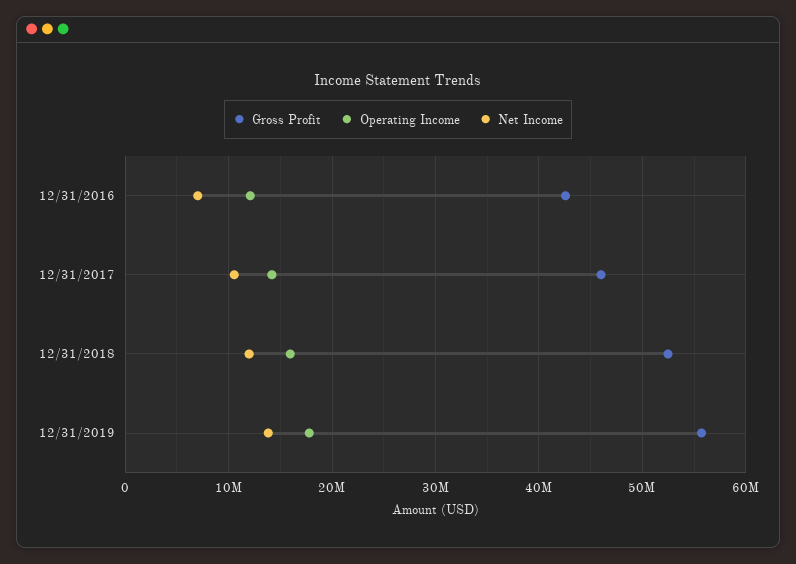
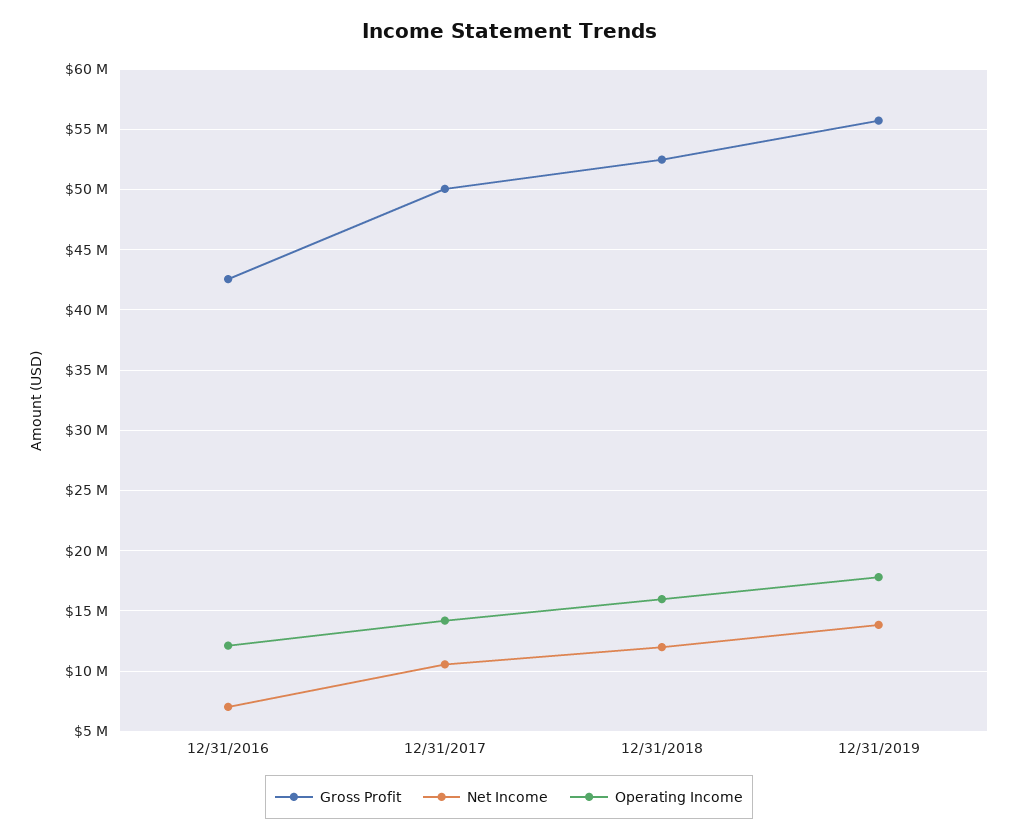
  {
    "Gross Profit": {
      "12/31/2016": 42500000,
-     "12/31/2017": 46000000,
+     "12/31/2017": 50000000,
      "12/31/2018": 52500000,
      "12/31/2019": 55500000
    },
    "Operating Income": {
      "12/31/2016": 12000000,
      "12/31/2017": 14000000,
      "12/31/2018": 16000000,
      "12/31/2019": 18000000
    },
    "Net Income": {
      "12/31/2016": 7000000,
      "12/31/2017": 10500000,
      "12/31/2018": 12000000,
      "12/31/2019": 14000000
    }
  }

